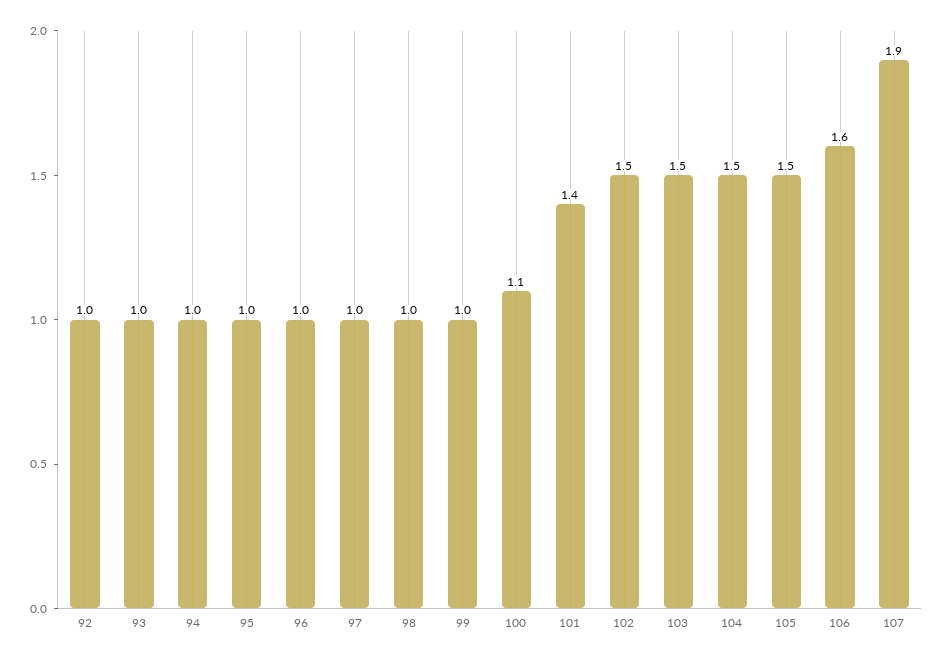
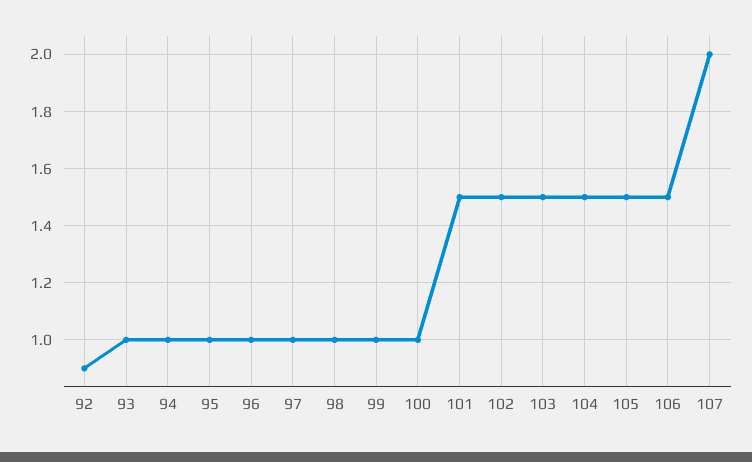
  {
-   "92": 1,
+   "92": 0.9,
    "93": 1,
    "94": 1,
    "95": 1,
    "96": 1,
    "97": 1,
    "98": 1,
    "99": 1,
-   "100": 1.1,
+   "100": 1,
-   "101": 1.4,
+   "101": 1.5,
    "102": 1.5,
    "103": 1.5,
    "104": 1.5,
    "105": 1.5,
-   "106": 1.6,
+   "106": 1.5,
-   "107": 1.9
+   "107": 2
  }

